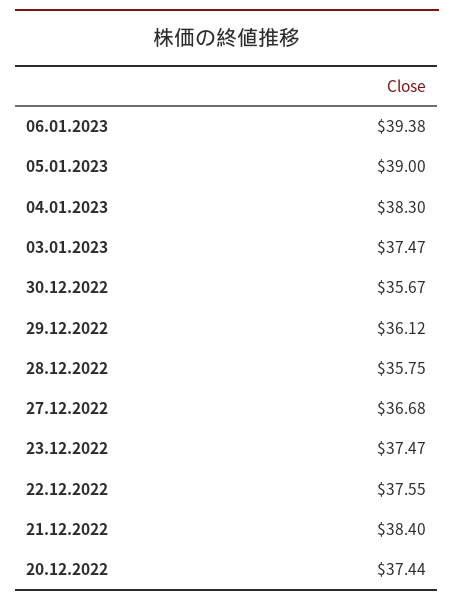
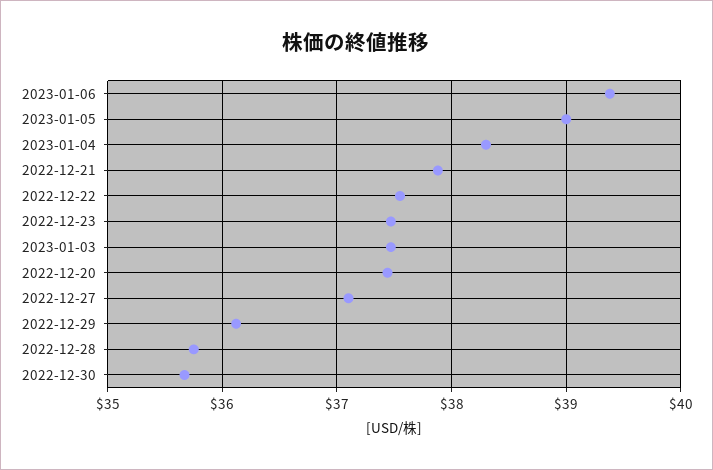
  {
    "06.01.2023": 39.38,
    "05.01.2023": 39,
    "04.01.2023": 38.3,
    "03.01.2023": 37.47,
    "30.12.2022": 35.67,
    "29.12.2022": 36.12,
    "28.12.2022": 35.75,
-   "27.12.2022": 36.68,
+   "27.12.2022": 37.1,
    "23.12.2022": 37.47,
    "22.12.2022": 37.55,
-   "21.12.2022": 38.4,
+   "21.12.2022": 37.9,
    "20.12.2022": 37.44
  }

